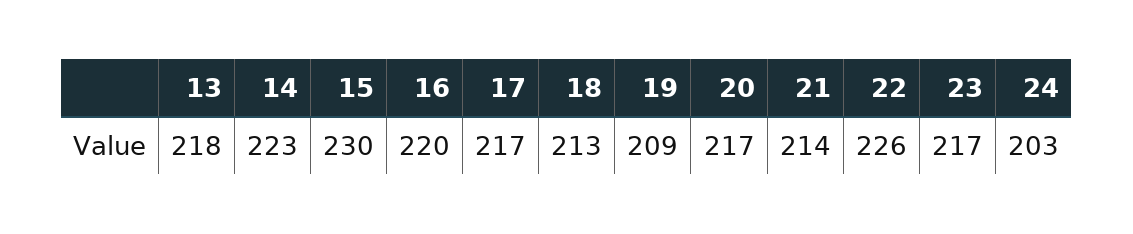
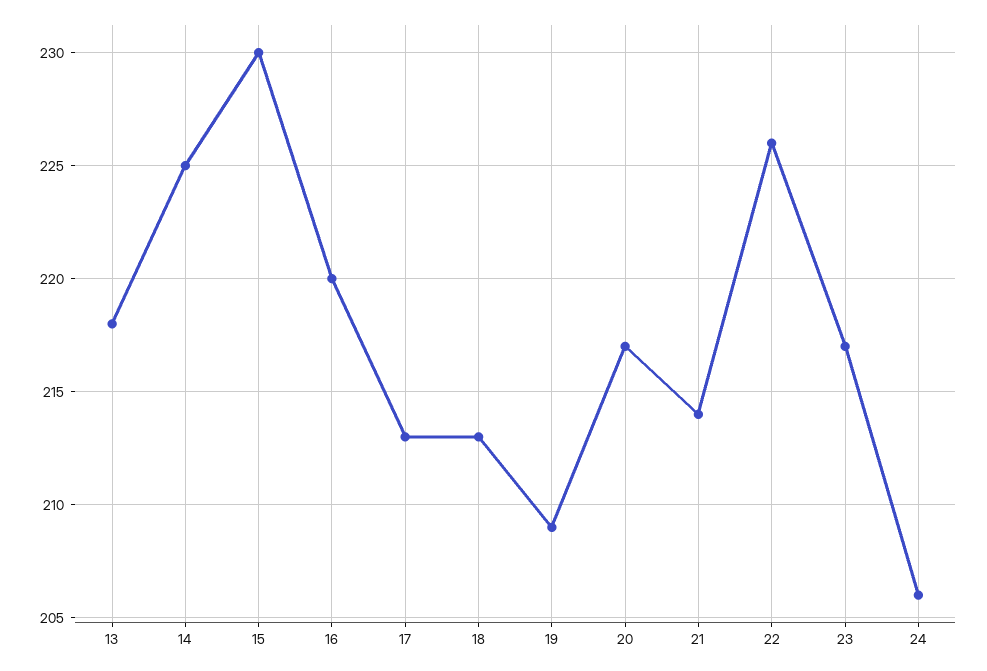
  {
    "13": 218,
-   "14": 223,
+   "14": 225,
    "15": 230,
    "16": 220,
-   "17": 217,
+   "17": 213,
    "18": 213,
    "19": 209,
    "20": 217,
    "21": 214,
    "22": 226,
    "23": 217,
-   "24": 203
+   "24": 206
  }

